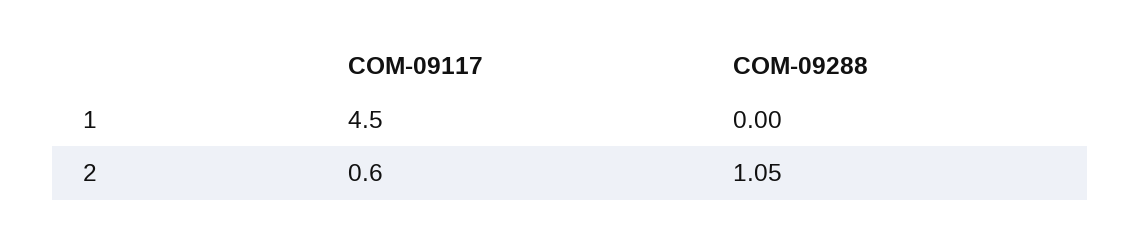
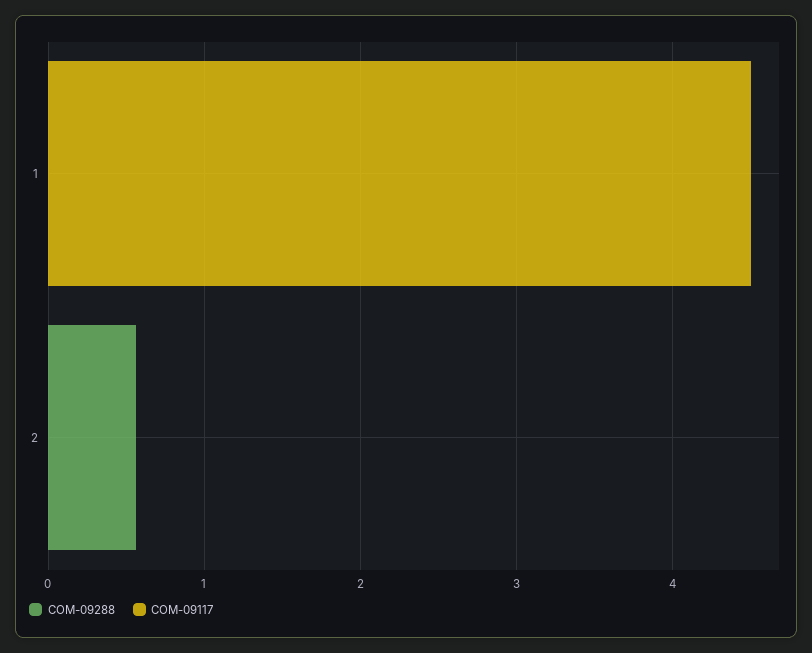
  {
    "COM-09117": {
      "1": 4.5,
-     "2": 0.6
+     "2": 0
    },
    "COM-09288": {
      "1": 0,
-     "2": 1.05
+     "2": 0.6
    }
  }

